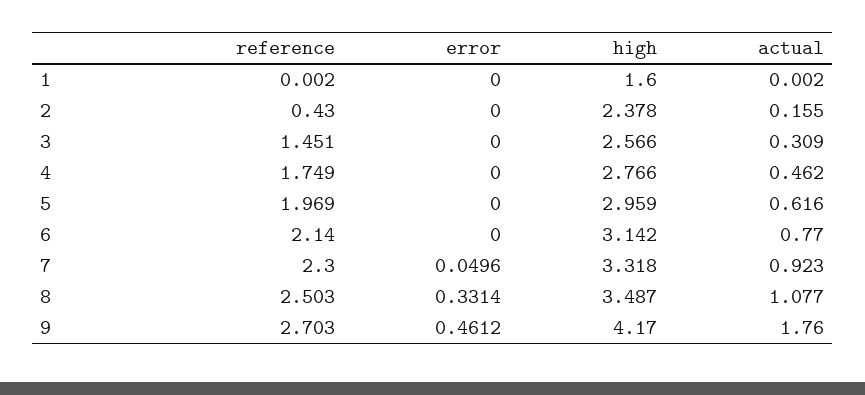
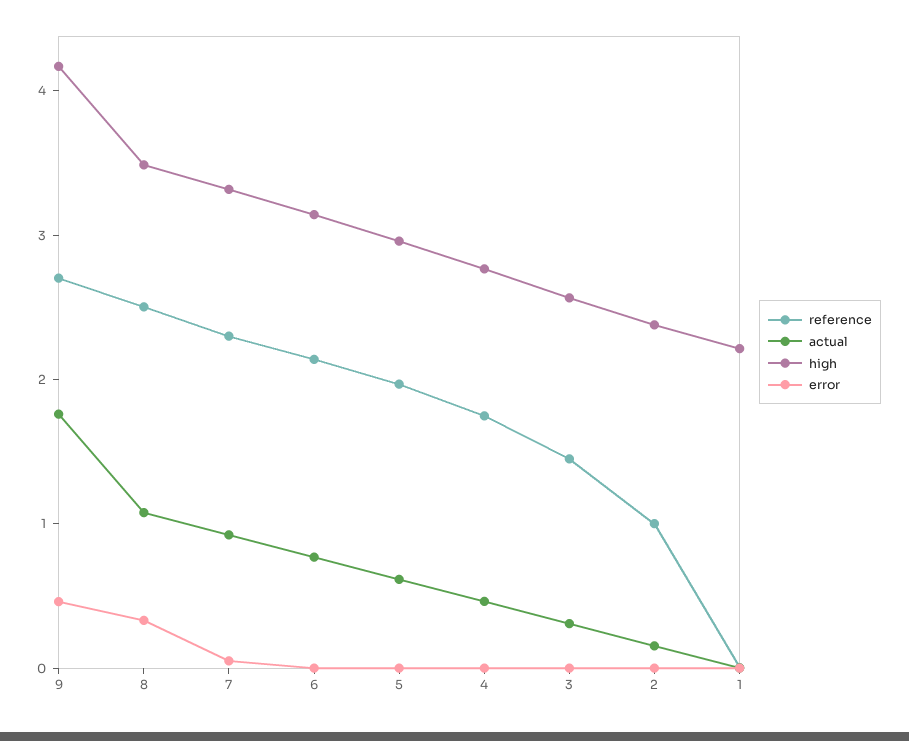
  {
    "reference": {
      "1": 0.002,
-     "2": 0.43,
+     "2": 1,
      "3": 1.451,
      "4": 1.749,
      "5": 1.969,
      "6": 2.14,
      "7": 2.3,
      "8": 2.503,
      "9": 2.703
    },
    "error": {
      "1": 0,
      "2": 0,
      "3": 0,
      "4": 0,
      "5": 0,
      "6": 0,
      "7": 0.0496,
      "8": 0.3314,
      "9": 0.4612
    },
    "high": {
-     "1": 1.6,
+     "1": 2.2,
      "2": 2.378,
      "3": 2.566,
      "4": 2.766,
      "5": 2.959,
      "6": 3.142,
      "7": 3.318,
      "8": 3.487,
      "9": 4.17
    },
    "actual": {
      "1": 0.002,
      "2": 0.155,
      "3": 0.309,
      "4": 0.462,
      "5": 0.616,
      "6": 0.77,
      "7": 0.923,
      "8": 1.077,
      "9": 1.76
    }
  }

